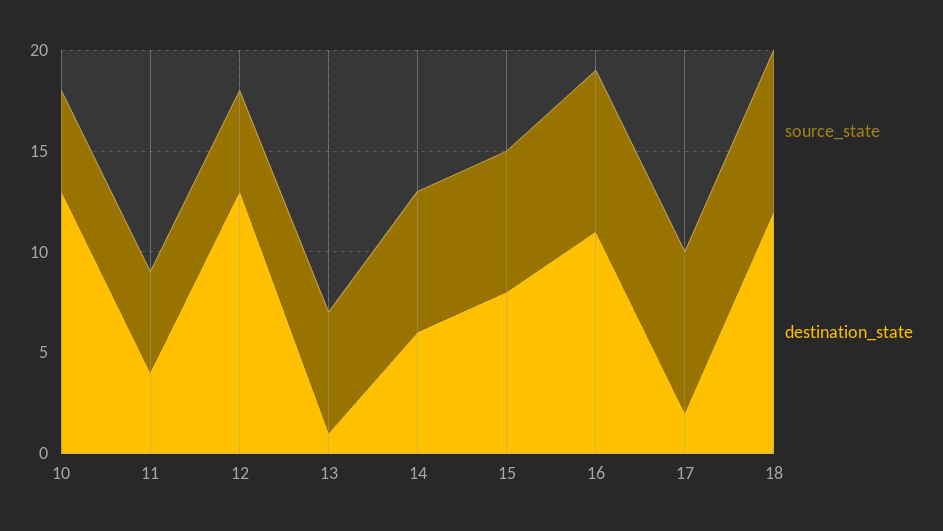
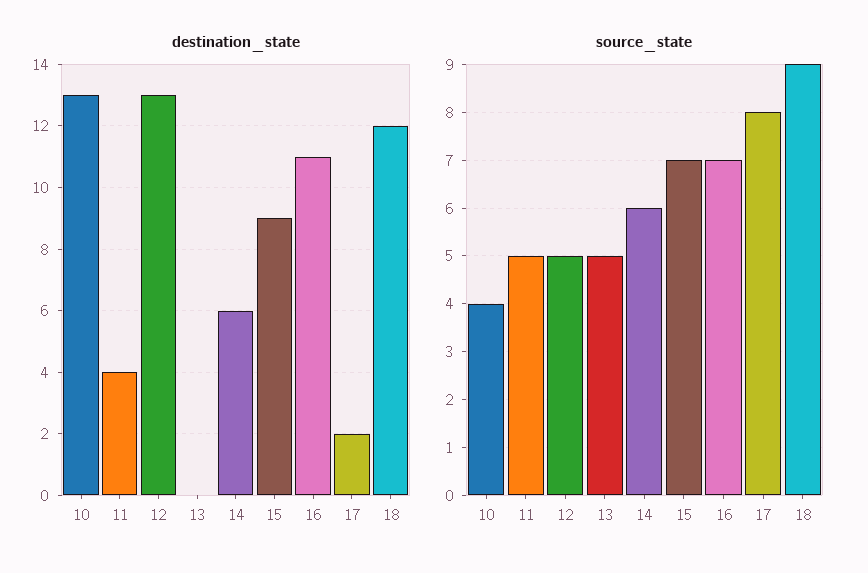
  {
    "source_state": {
-     "10": 5,
+     "10": 4,
      "11": 5,
      "12": 5,
-     "13": 6,
+     "13": 5,
-     "14": 7,
+     "14": 6,
      "15": 7,
-     "16": 8,
+     "16": 7,
      "17": 8,
-     "18": 8
+     "18": 9
    },
    "destination_state": {
      "10": 13,
      "11": 4,
      "12": 13,
-     "13": 1,
+     "13": 0,
      "14": 6,
-     "15": 8,
+     "15": 9,
      "16": 11,
      "17": 2,
      "18": 12
    }
  }

